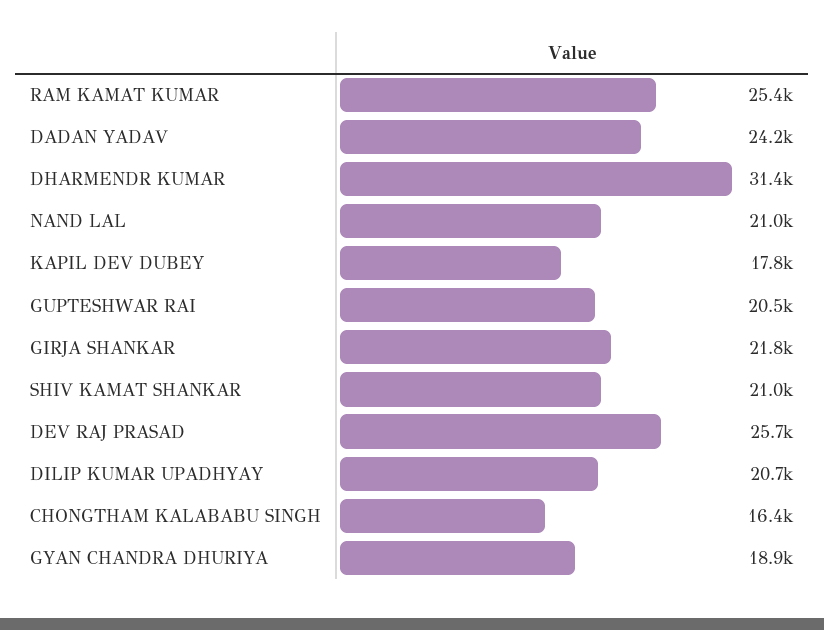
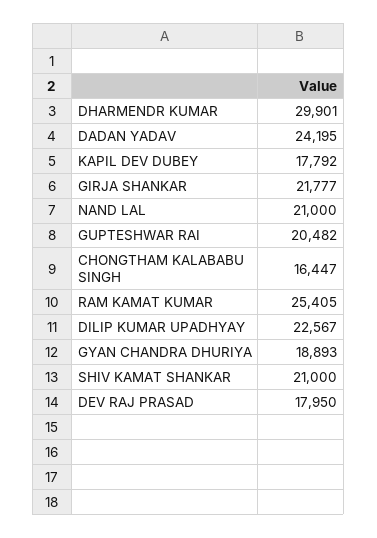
  {
    "RAM KAMAT KUMAR": 25405,
    "DADAN YADAV": 24195,
-   "DHARMENDR KUMAR": 31400,
+   "DHARMENDR KUMAR": 29901,
    "NAND LAL": 21000,
    "KAPIL DEV DUBEY": 17792,
    "GUPTESHWAR RAI": 20482,
    "GIRJA SHANKAR": 21777,
    "SHIV KAMAT SHANKAR": 21000,
-   "DEV RAJ PRASAD": 25700,
+   "DEV RAJ PRASAD": 17950,
-   "DILIP KUMAR UPADHYAY": 20700,
+   "DILIP KUMAR UPADHYAY": 22567,
    "CHONGTHAM KALABABU SINGH": 16447,
    "GYAN CHANDRA DHURIYA": 18893
  }

